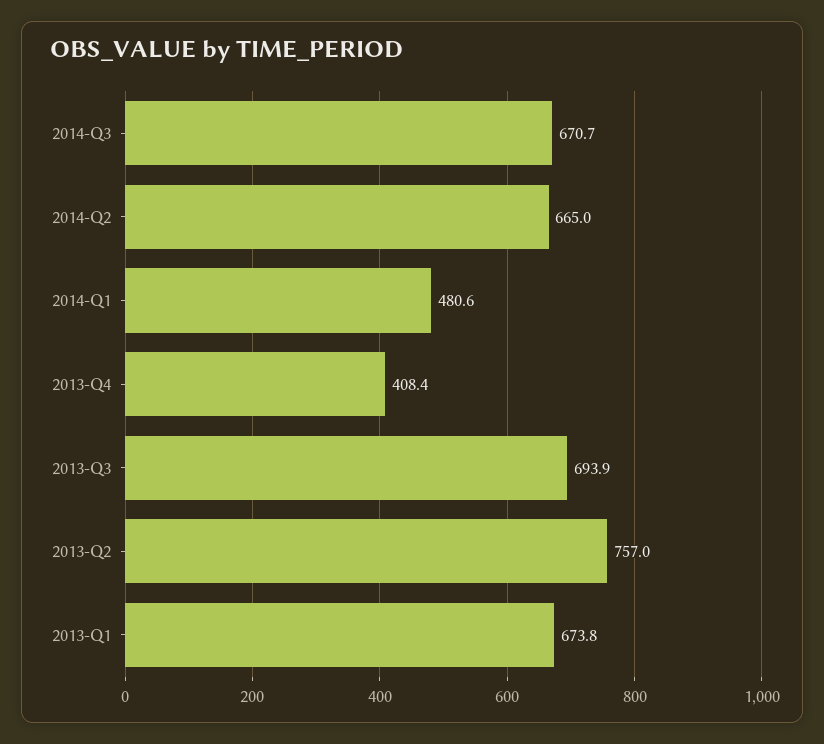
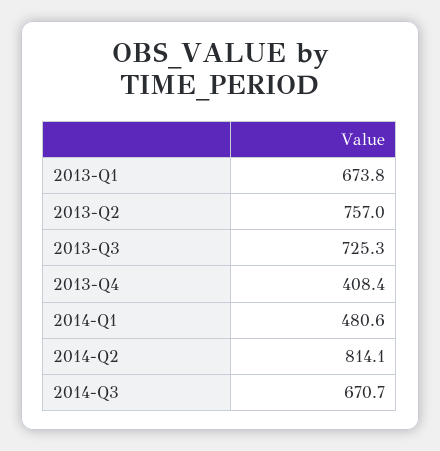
  {
    "2014-Q3": 670.7,
-   "2014-Q2": 665,
+   "2014-Q2": 814.1,
    "2014-Q1": 480.6,
    "2013-Q4": 408.4,
-   "2013-Q3": 693.9,
+   "2013-Q3": 725.3,
    "2013-Q2": 757,
    "2013-Q1": 673.8
  }

